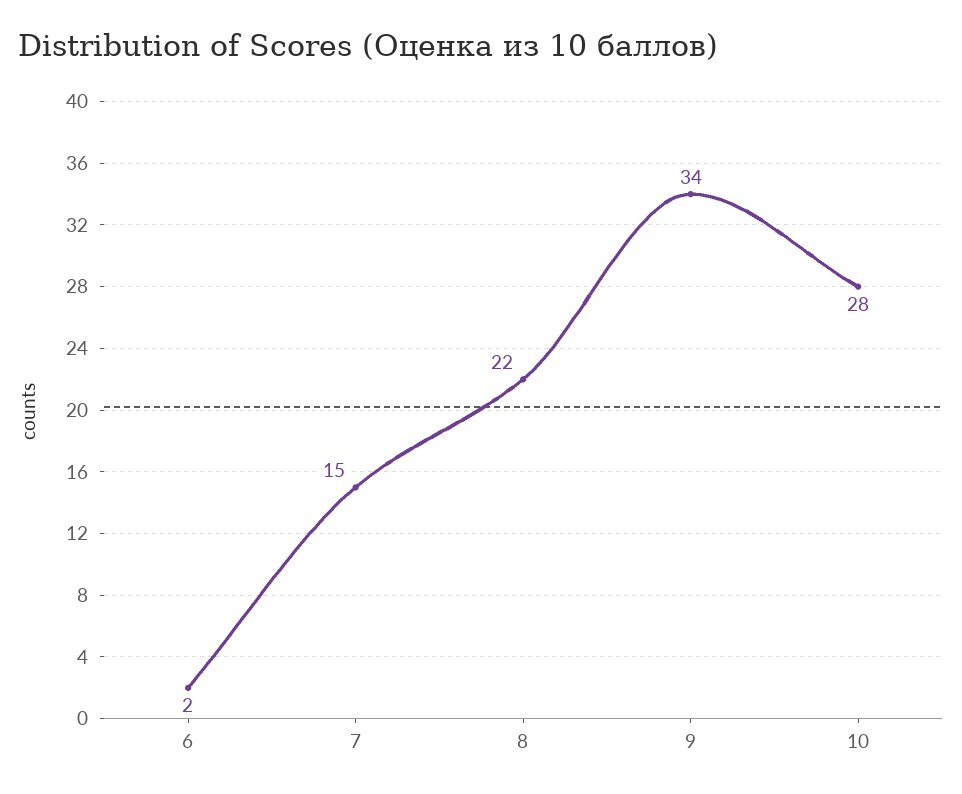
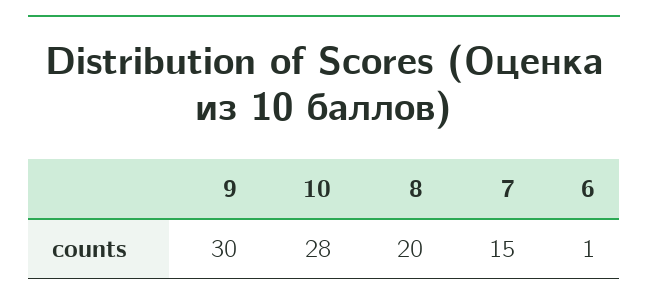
  {
-   "6": 2,
+   "6": 1,
    "7": 15,
-   "8": 22,
+   "8": 20,
-   "9": 34,
+   "9": 30,
    "10": 28
  }

